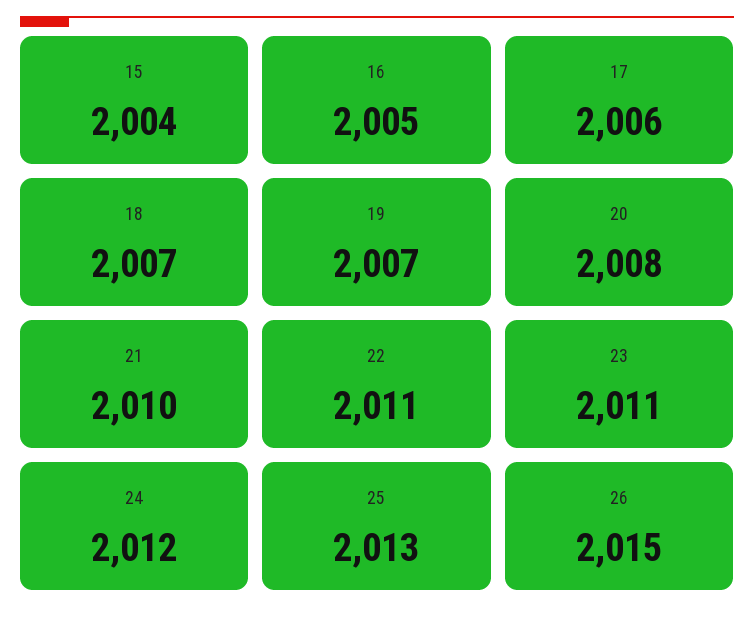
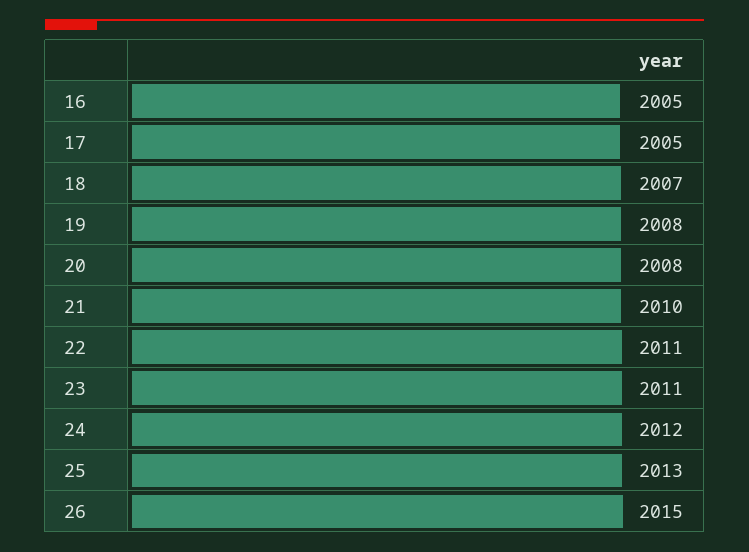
  {
-   "15": 2004,
    "16": 2005,
-   "17": 2006,
+   "17": 2005,
    "18": 2007,
-   "19": 2007,
+   "19": 2008,
    "20": 2008,
    "21": 2010,
    "22": 2011,
    "23": 2011,
    "24": 2012,
    "25": 2013,
    "26": 2015
  }

